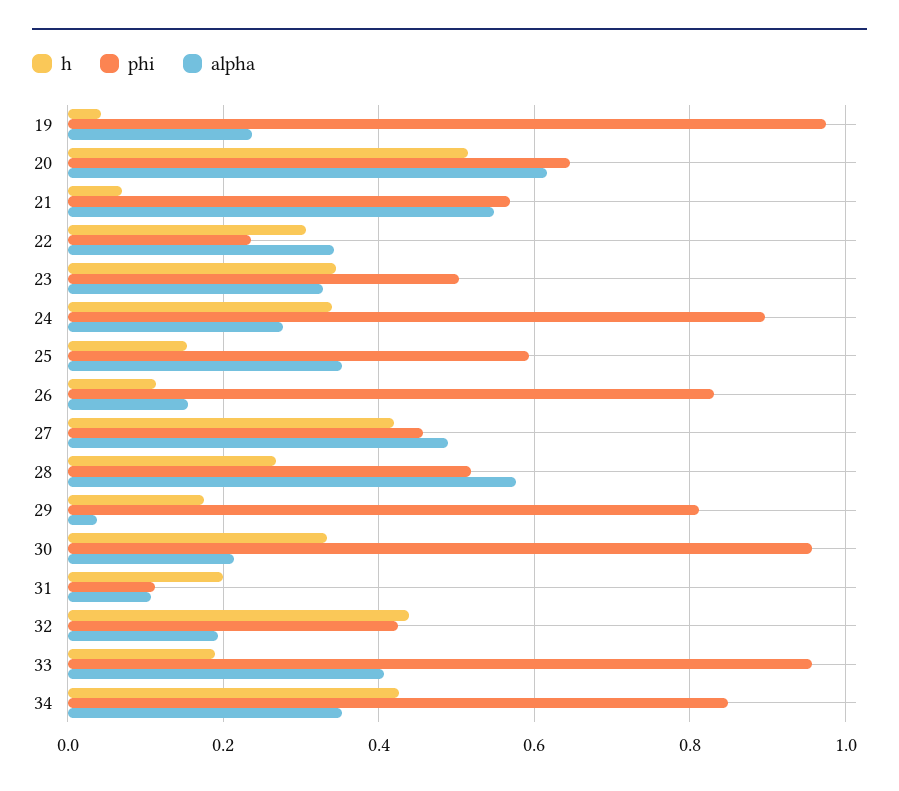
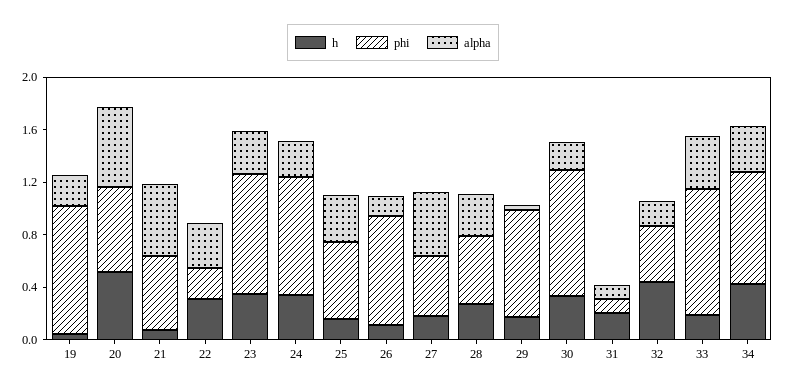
  {
    "h": {
      "19": 0.04,
      "20": 0.52,
      "21": 0.08,
      "22": 0.3,
      "23": 0.34,
      "24": 0.34,
      "25": 0.16,
      "26": 0.12,
-     "27": 0.42,
+     "27": 0.2,
      "28": 0.26,
      "29": 0.18,
      "30": 0.34,
      "31": 0.2,
      "32": 0.44,
      "33": 0.18,
      "34": 0.42
    },
    "phi": {
      "19": 0.98,
      "20": 0.64,
      "21": 0.56,
      "22": 0.24,
-     "23": 0.5,
+     "23": 0.9,
      "24": 0.9,
      "25": 0.6,
      "26": 0.84,
      "27": 0.46,
      "28": 0.52,
      "29": 0.82,
      "30": 0.96,
      "31": 0.12,
      "32": 0.42,
      "33": 0.96,
      "34": 0.84
    },
    "alpha": {
      "19": 0.24,
      "20": 0.62,
      "21": 0.54,
      "22": 0.34,
      "23": 0.32,
      "24": 0.28,
      "25": 0.36,
      "26": 0.16,
      "27": 0.48,
-     "28": 0.58,
+     "28": 0.3,
      "29": 0.04,
      "30": 0.22,
      "31": 0.1,
      "32": 0.2,
      "33": 0.4,
      "34": 0.36
    }
  }

